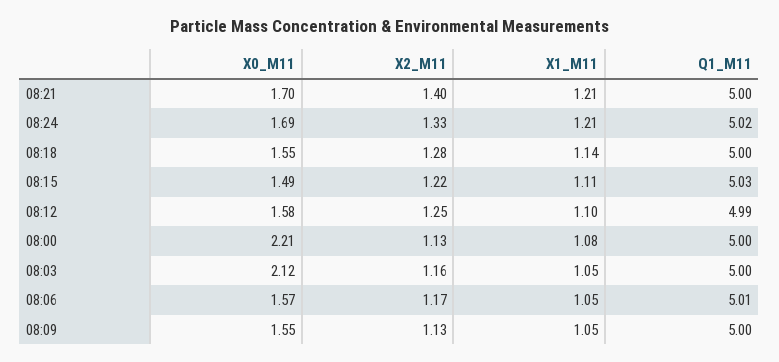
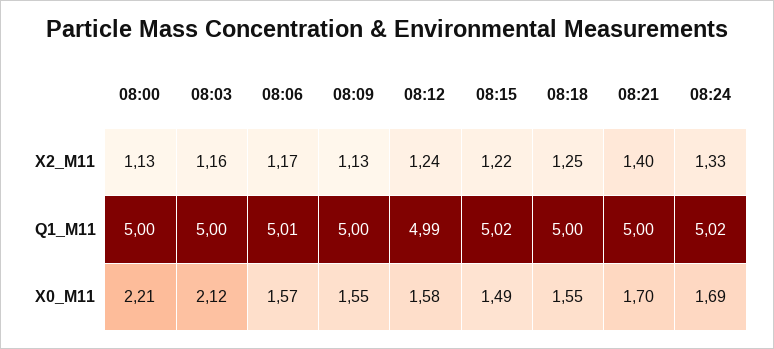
  {
    "X0_M11": {
      "08:21": 1.7,
      "08:24": 1.69,
      "08:18": 1.55,
      "08:15": 1.49,
      "08:12": 1.58,
      "08:00": 2.21,
      "08:03": 2.12,
      "08:06": 1.57,
      "08:09": 1.55
    },
    "X2_M11": {
      "08:21": 1.4,
      "08:24": 1.33,
-     "08:18": 1.28,
+     "08:18": 1.25,
      "08:15": 1.22,
-     "08:12": 1.25,
+     "08:12": 1.24,
      "08:00": 1.13,
      "08:03": 1.16,
      "08:06": 1.17,
      "08:09": 1.13
    },
-   "X1_M11": {
-     "08:21": 1.21,
-     "08:24": 1.21,
-     "08:18": 1.14,
-     "08:15": 1.11,
-     "08:12": 1.1,
-     "08:00": 1.08,
-     "08:03": 1.05,
-     "08:06": 1.05,
-     "08:09": 1.05
-   },
    "Q1_M11": {
      "08:21": 5,
      "08:24": 5.02,
      "08:18": 5,
-     "08:15": 5.03,
+     "08:15": 5.02,
      "08:12": 4.99,
      "08:00": 5,
      "08:03": 5,
      "08:06": 5.01,
      "08:09": 5
    }
  }

